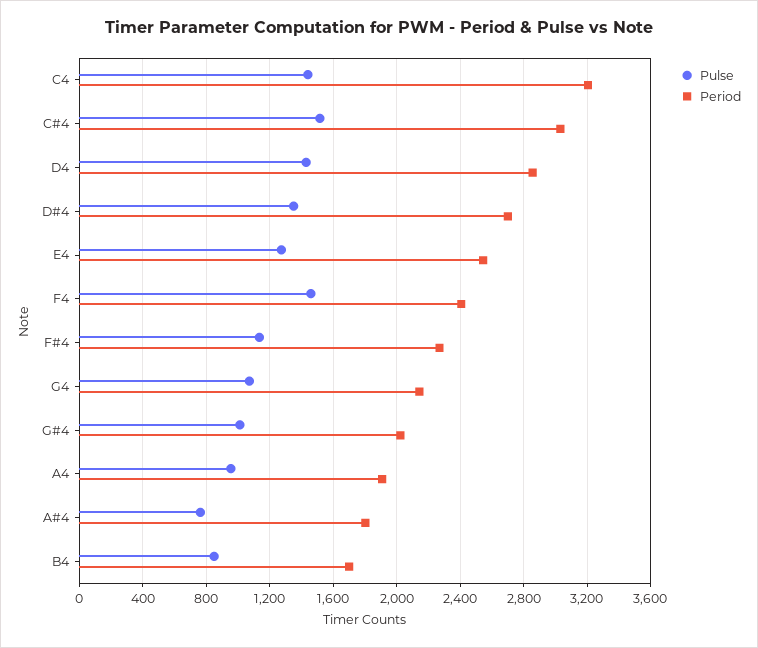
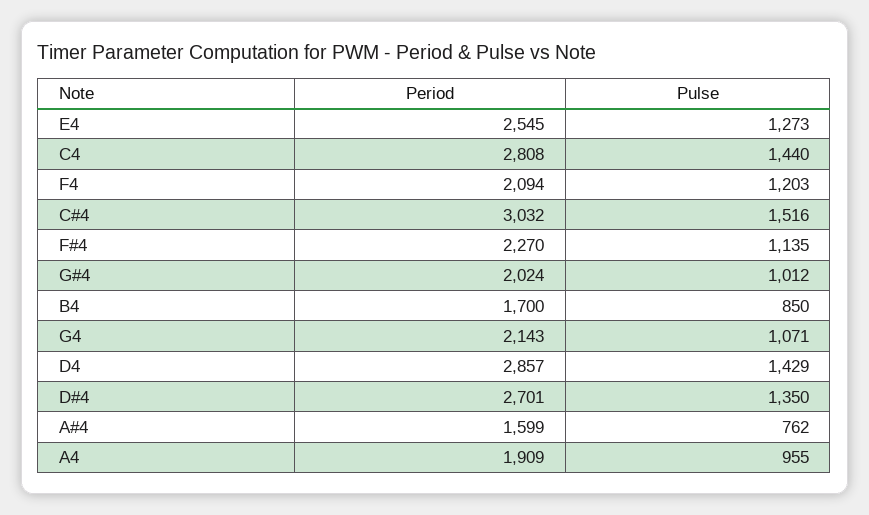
  {
    "Pulse": {
      "C4": 1440,
      "C#4": 1516,
      "D4": 1429,
      "D#4": 1350,
      "E4": 1273,
-     "F4": 1450,
+     "F4": 1203,
      "F#4": 1135,
      "G4": 1071,
      "G#4": 1012,
      "A4": 955,
      "A#4": 762,
      "B4": 850
    },
    "Period": {
-     "C4": 3200,
+     "C4": 2808,
      "C#4": 3032,
      "D4": 2857,
      "D#4": 2701,
      "E4": 2545,
-     "F4": 2400,
+     "F4": 2094,
      "F#4": 2270,
      "G4": 2143,
      "G#4": 2024,
      "A4": 1909,
-     "A#4": 1800,
+     "A#4": 1599,
      "B4": 1700
    }
  }

